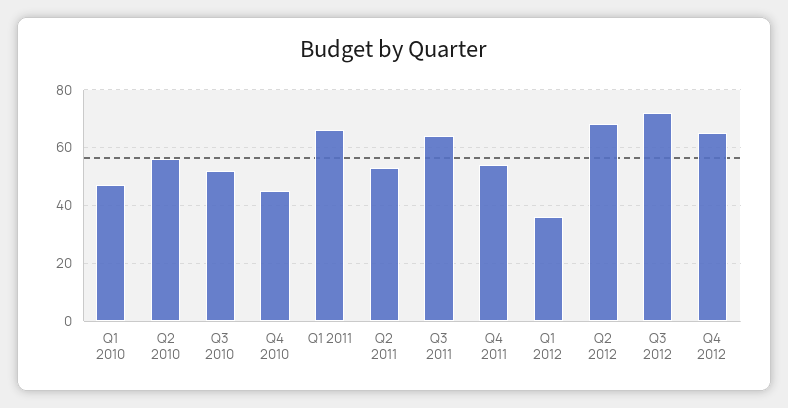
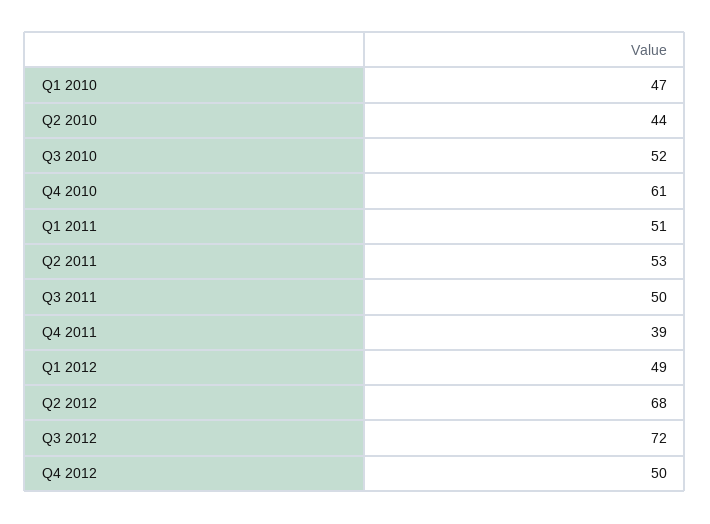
  {
    "Q1 2010": 47,
-   "Q2 2010": 55,
+   "Q2 2010": 44,
    "Q3 2010": 52,
-   "Q4 2010": 45,
+   "Q4 2010": 61,
-   "Q1 2011": 65,
+   "Q1 2011": 51,
    "Q2 2011": 53,
-   "Q3 2011": 65,
+   "Q3 2011": 50,
-   "Q4 2011": 55,
+   "Q4 2011": 39,
-   "Q1 2012": 35,
+   "Q1 2012": 49,
    "Q2 2012": 68,
    "Q3 2012": 72,
-   "Q4 2012": 65
+   "Q4 2012": 50
  }

